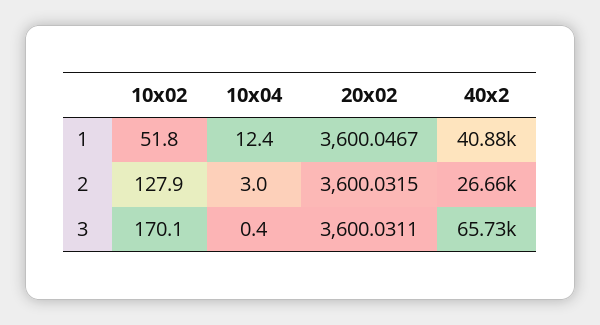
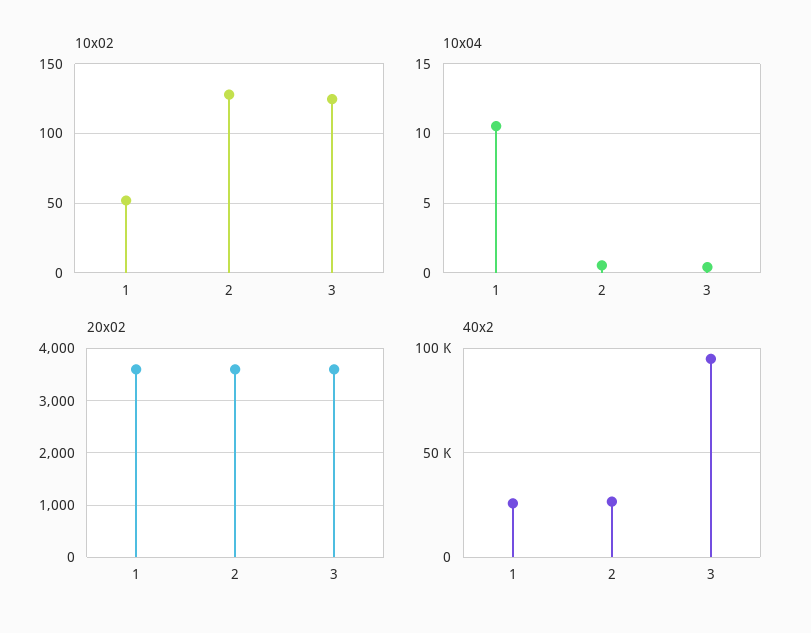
  {
    "10x02": {
      "1": 51.8,
      "2": 127.9,
-     "3": 170.1
+     "3": 125
    },
    "10x04": {
-     "1": 12.4,
+     "1": 10.5,
-     "2": 3,
+     "2": 0.5,
      "3": 0.4
    },
    "20x02": {
      "1": 3600.0467,
      "2": 3600.0315,
      "3": 3600.0311
    },
    "40x2": {
-     "1": 40880,
+     "1": 25000,
      "2": 26660,
-     "3": 65730
+     "3": 95000
    }
  }

